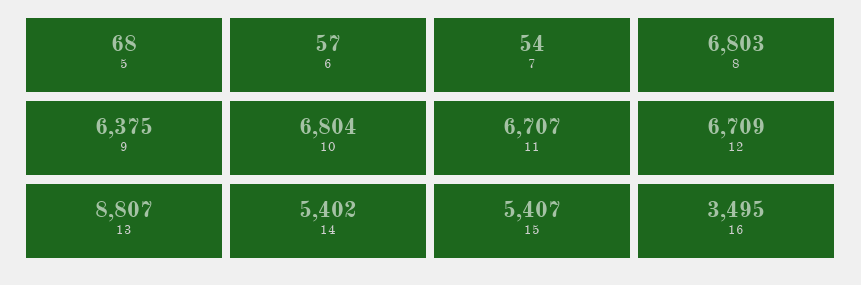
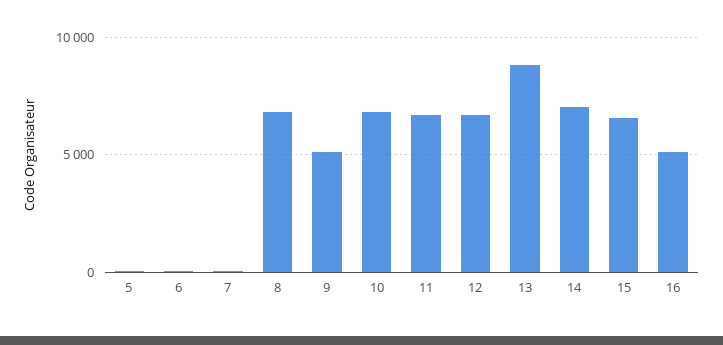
  {
    "5": 68,
    "6": 57,
    "7": 54,
    "8": 6803,
-   "9": 6375,
+   "9": 5000,
    "10": 6804,
    "11": 6707,
    "12": 6709,
    "13": 8807,
-   "14": 5402,
+   "14": 7000,
-   "15": 5407,
+   "15": 6500,
-   "16": 3495
+   "16": 5000
  }

